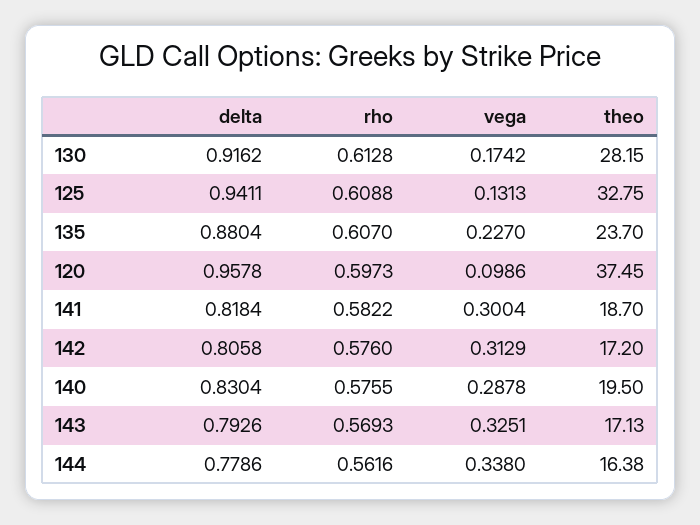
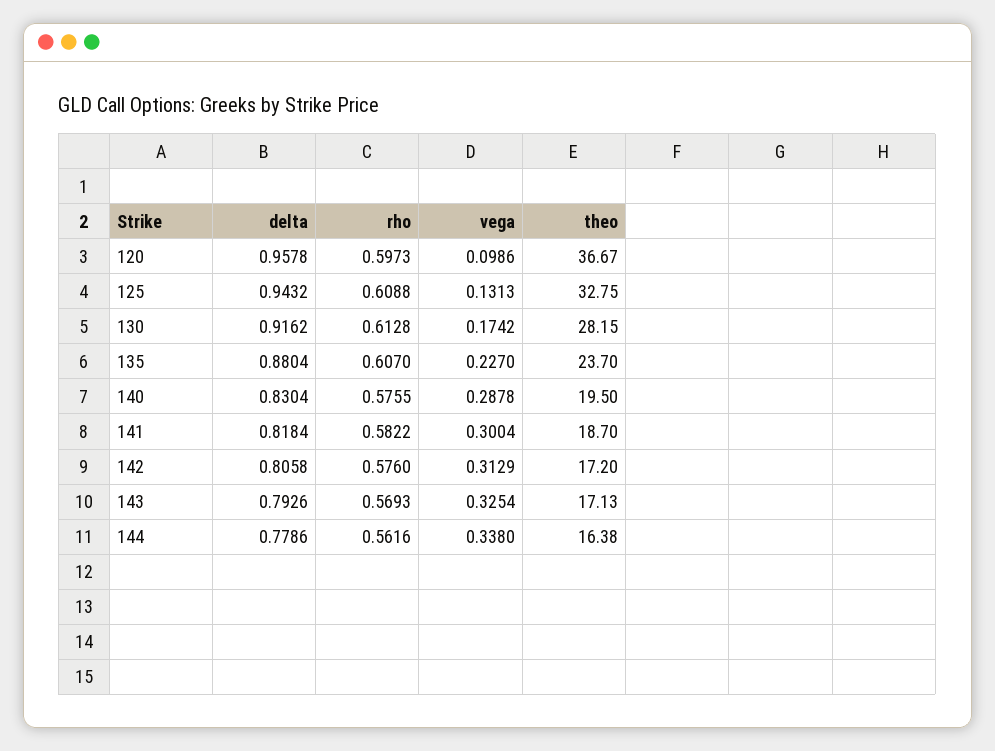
  {
    "delta": {
      "130": 0.9162,
-     "125": 0.9411,
+     "125": 0.9432,
      "135": 0.8804,
      "120": 0.9578,
      "141": 0.8184,
      "142": 0.8058,
      "140": 0.8304,
      "143": 0.7926,
      "144": 0.7786
    },
    "rho": {
      "130": 0.6128,
      "125": 0.6088,
      "135": 0.607,
      "120": 0.5973,
      "141": 0.5822,
      "142": 0.576,
      "140": 0.5755,
      "143": 0.5693,
      "144": 0.5616
    },
    "vega": {
      "130": 0.1742,
      "125": 0.1313,
      "135": 0.227,
      "120": 0.0986,
      "141": 0.3004,
      "142": 0.3129,
      "140": 0.2878,
-     "143": 0.3251,
+     "143": 0.3254,
      "144": 0.338
    },
    "theo": {
      "130": 28.15,
      "125": 32.75,
      "135": 23.7,
-     "120": 37.45,
+     "120": 36.67,
      "141": 18.7,
      "142": 17.2,
      "140": 19.5,
      "143": 17.13,
      "144": 16.38
    }
  }

